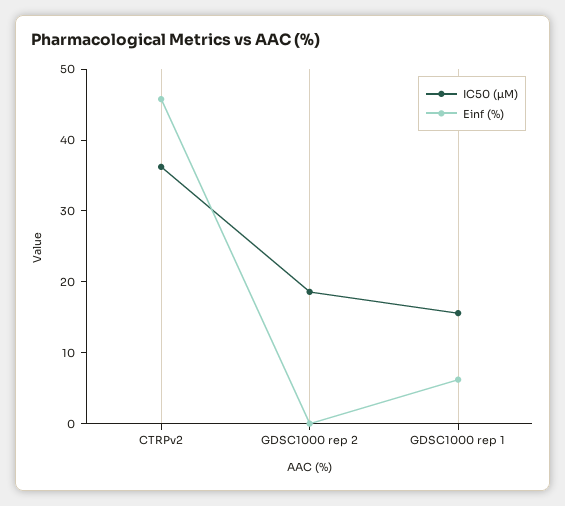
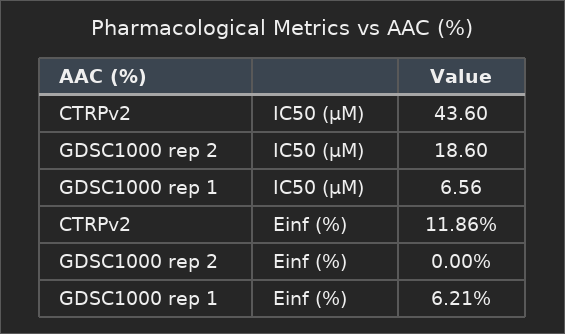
  {
    "IC50 (µM)": {
-     "CTRPv2": 36,
+     "CTRPv2": 43.6,
      "GDSC1000 rep 2": 18.6,
-     "GDSC1000 rep 1": 16
+     "GDSC1000 rep 1": 6.56
    },
    "Einf (%)": {
-     "CTRPv2": 46,
+     "CTRPv2": 11.86,
      "GDSC1000 rep 2": 0,
      "GDSC1000 rep 1": 6.21
    }
  }

